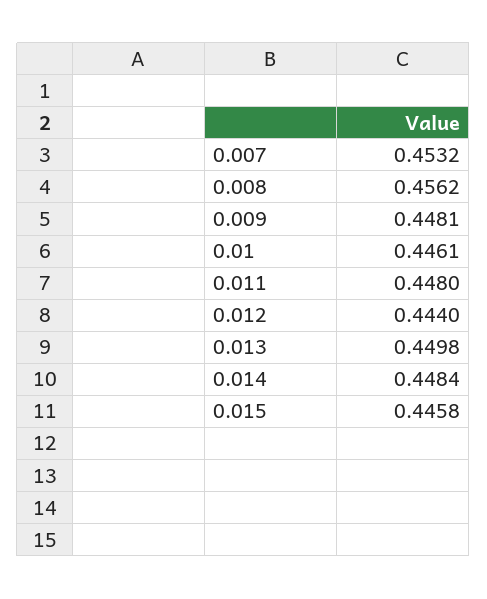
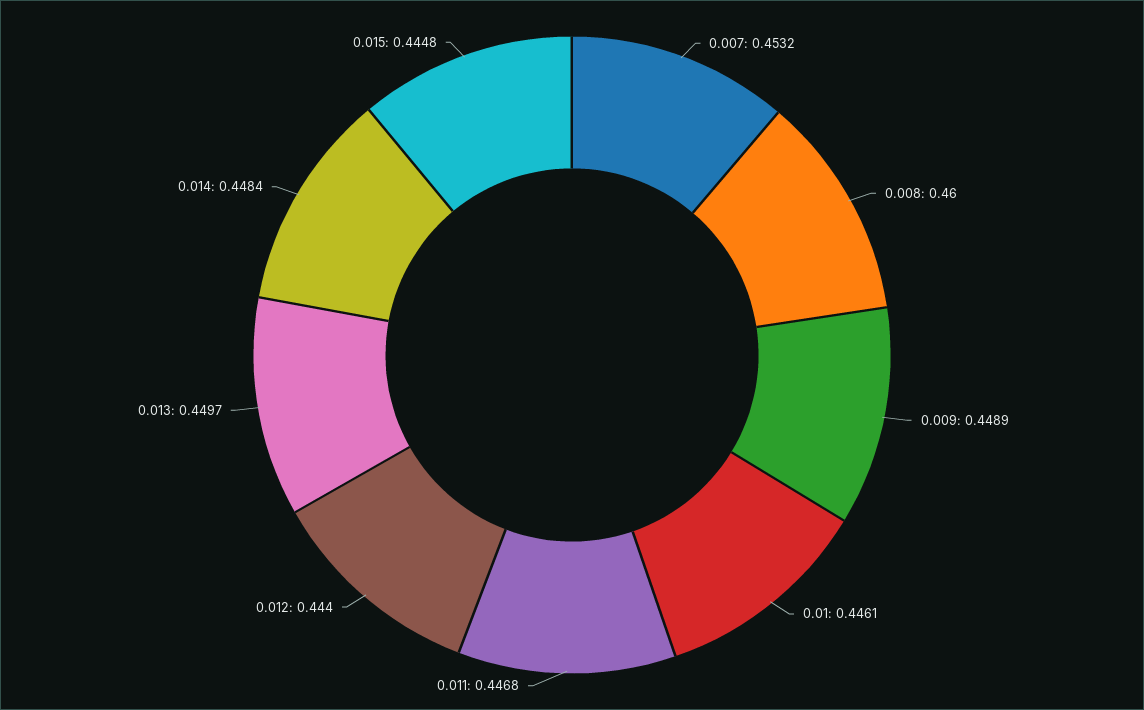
  {
    "0.007": 0.4532,
-   "0.008": 0.4562,
+   "0.008": 0.46,
-   "0.009": 0.4481,
+   "0.009": 0.4489,
    "0.01": 0.4461,
-   "0.011": 0.448,
+   "0.011": 0.4468,
    "0.012": 0.444,
-   "0.013": 0.4498,
+   "0.013": 0.4497,
    "0.014": 0.4484,
-   "0.015": 0.4458
+   "0.015": 0.4448
  }

